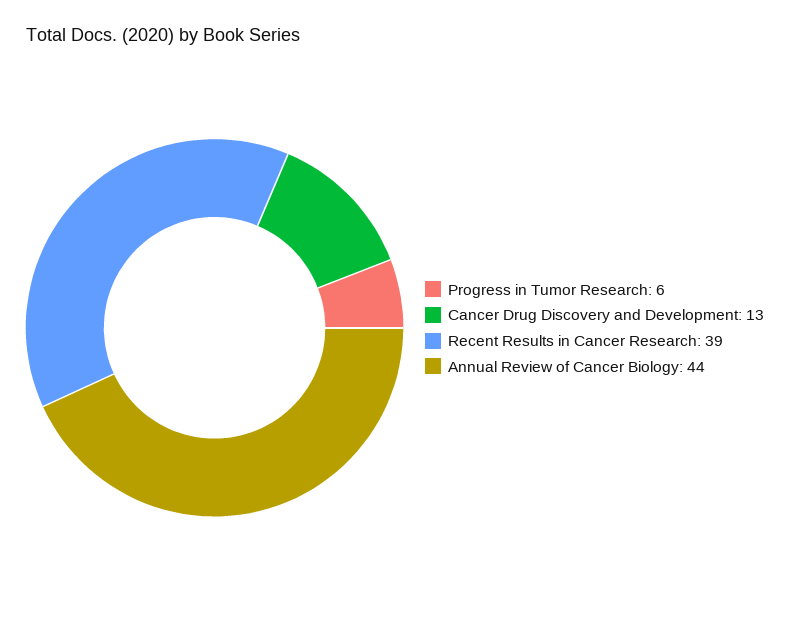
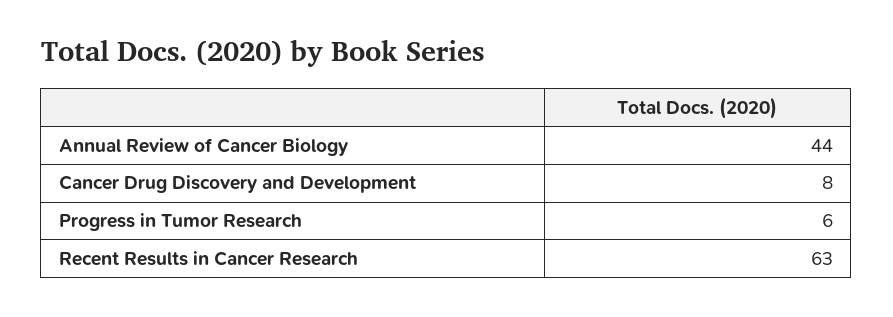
  {
    "Progress in Tumor Research": 6,
-   "Cancer Drug Discovery and Development": 13,
+   "Cancer Drug Discovery and Development": 8,
-   "Recent Results in Cancer Research": 39,
+   "Recent Results in Cancer Research": 63,
    "Annual Review of Cancer Biology": 44
  }

